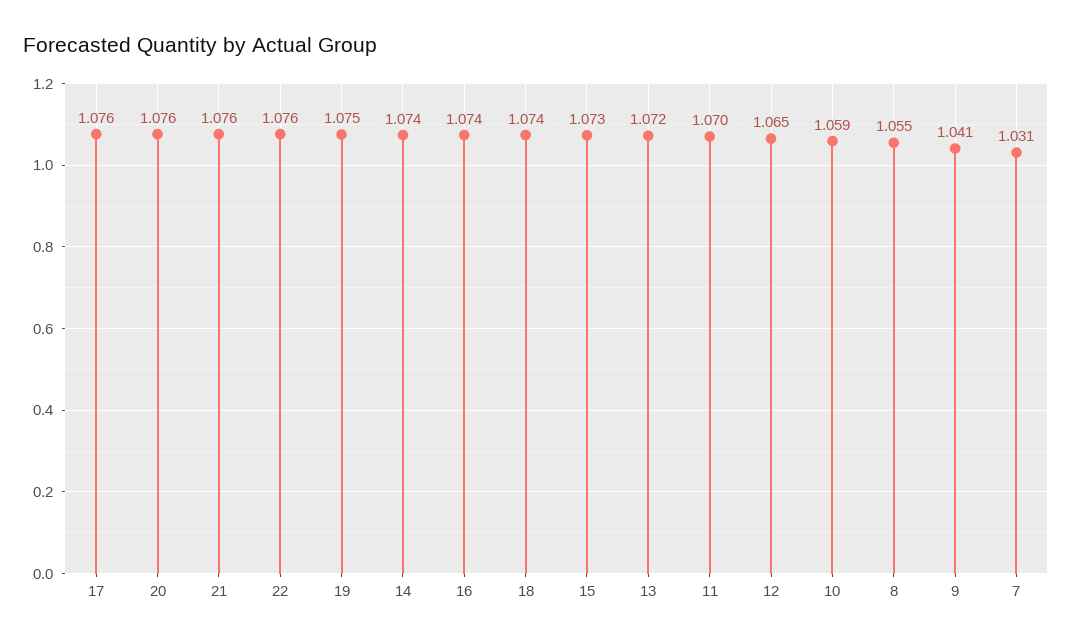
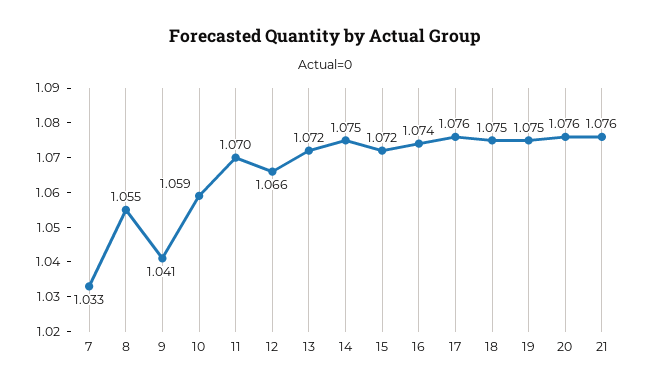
  {
    "17": 1.076,
    "20": 1.076,
    "21": 1.076,
-   "22": 1.076,
    "19": 1.075,
-   "14": 1.074,
+   "14": 1.075,
    "16": 1.074,
-   "18": 1.074,
+   "18": 1.075,
-   "15": 1.073,
+   "15": 1.072,
    "13": 1.072,
    "11": 1.07,
-   "12": 1.065,
+   "12": 1.066,
    "10": 1.059,
    "8": 1.055,
    "9": 1.041,
-   "7": 1.031
+   "7": 1.033
  }

